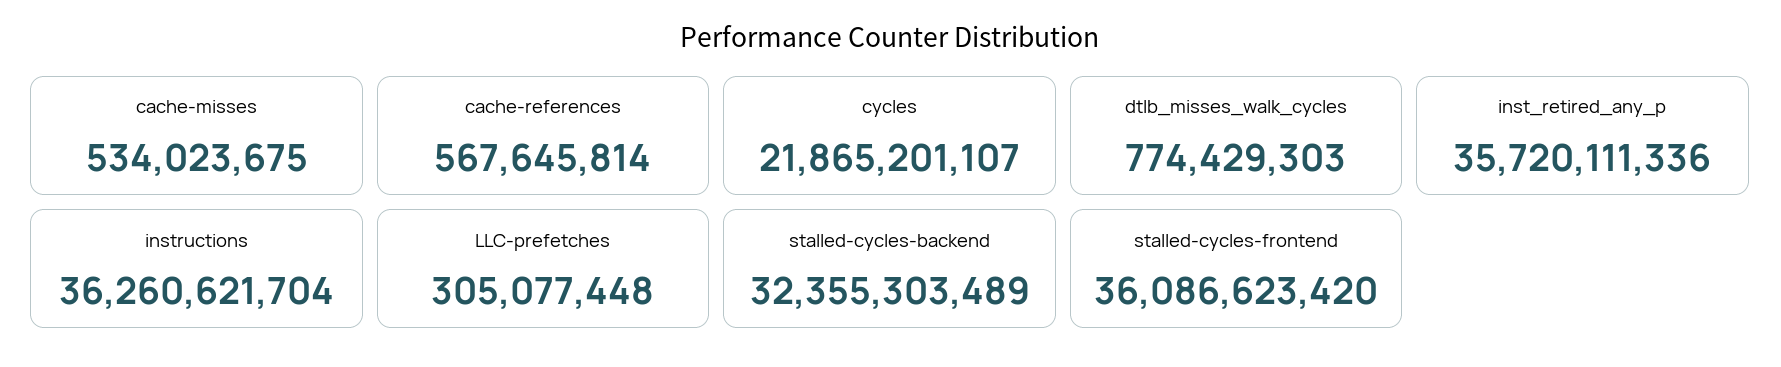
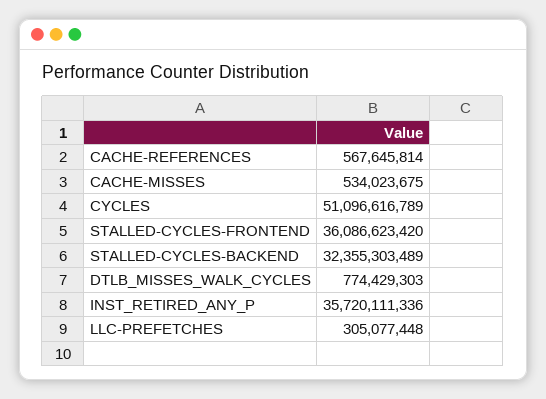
  {
    "cache-misses": 534023675,
    "cache-references": 567645814,
-   "cycles": 21865201107,
+   "cycles": 51096616789,
    "dtlb_misses_walk_cycles": 774429303,
    "inst_retired_any_p": 35720111336,
-   "instructions": 36260621704,
    "LLC-prefetches": 305077448,
    "stalled-cycles-backend": 32355303489,
    "stalled-cycles-frontend": 36086623420
  }

